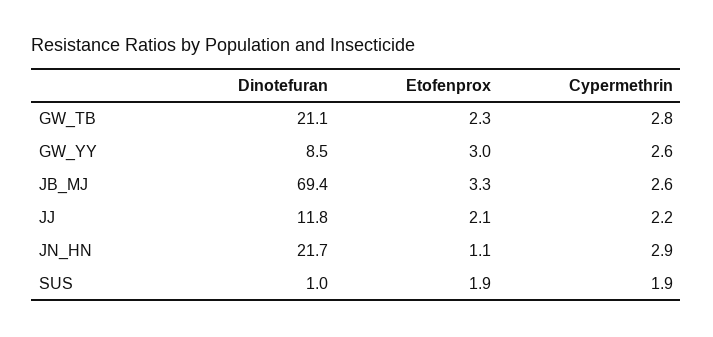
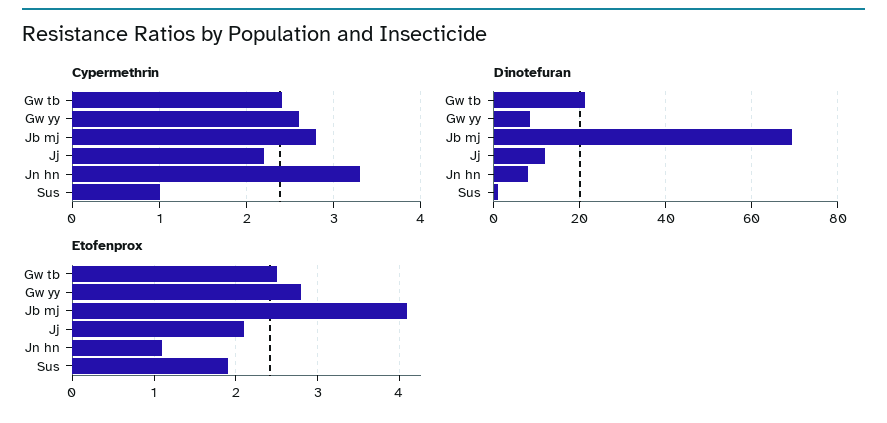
  {
    "Dinotefuran": {
      "GW_TB": 21.1,
      "GW_YY": 8.5,
      "JB_MJ": 69.4,
      "JJ": 11.8,
-     "JN_HN": 21.7,
+     "JN_HN": 8,
      "SUS": 1
    },
    "Etofenprox": {
-     "GW_TB": 2.3,
+     "GW_TB": 2.5,
-     "GW_YY": 3,
+     "GW_YY": 2.8,
-     "JB_MJ": 3.3,
+     "JB_MJ": 4.1,
      "JJ": 2.1,
      "JN_HN": 1.1,
      "SUS": 1.9
    },
    "Cypermethrin": {
-     "GW_TB": 2.8,
+     "GW_TB": 2.4,
      "GW_YY": 2.6,
-     "JB_MJ": 2.6,
+     "JB_MJ": 2.8,
      "JJ": 2.2,
-     "JN_HN": 2.9,
+     "JN_HN": 3.3,
-     "SUS": 1.9
+     "SUS": 1
    }
  }

